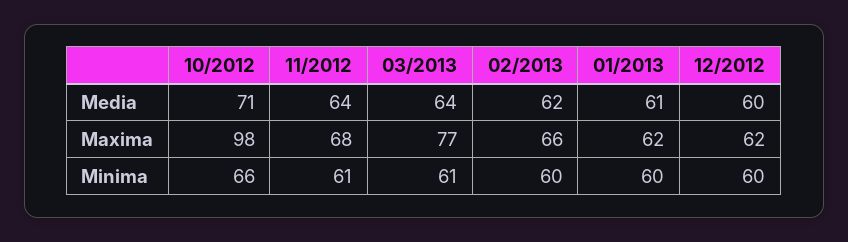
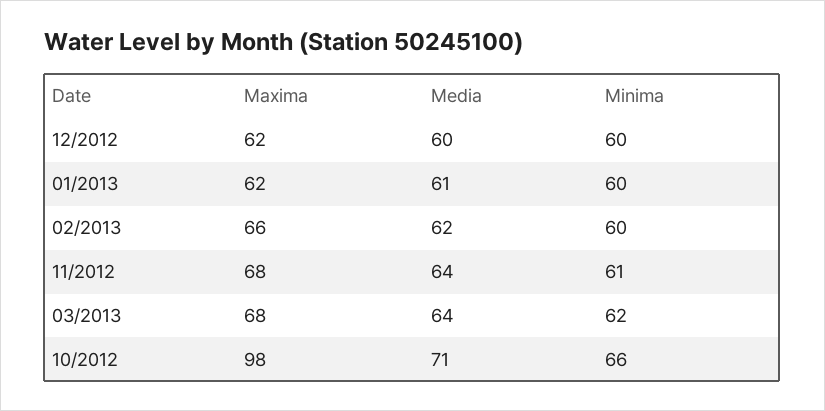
  {
    "10/2012": {
      "Media": 71,
      "Maxima": 98,
      "Minima": 66
    },
    "11/2012": {
      "Media": 64,
      "Maxima": 68,
      "Minima": 61
    },
    "03/2013": {
      "Media": 64,
-     "Maxima": 77,
+     "Maxima": 68,
-     "Minima": 61
+     "Minima": 62
    },
    "02/2013": {
      "Media": 62,
      "Maxima": 66,
      "Minima": 60
    },
    "01/2013": {
      "Media": 61,
      "Maxima": 62,
      "Minima": 60
    },
    "12/2012": {
      "Media": 60,
      "Maxima": 62,
      "Minima": 60
    }
  }

